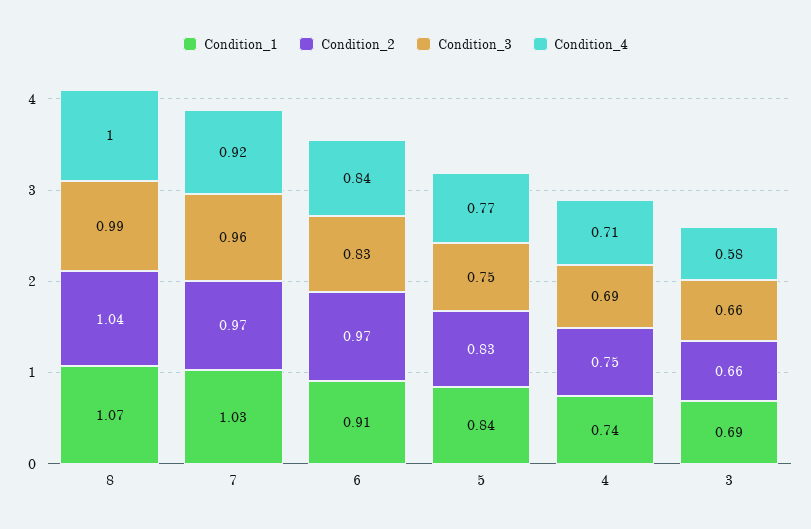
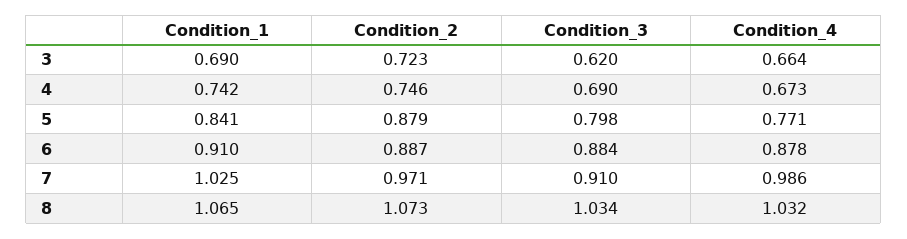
  {
    "Condition_1": {
      "8": 1.065,
      "7": 1.025,
      "6": 0.91,
      "5": 0.841,
      "4": 0.742,
      "3": 0.69
    },
    "Condition_2": {
-     "8": 1.04,
+     "8": 1.073,
      "7": 0.971,
-     "6": 0.97,
+     "6": 0.887,
-     "5": 0.83,
+     "5": 0.879,
      "4": 0.746,
-     "3": 0.66
+     "3": 0.723
    },
    "Condition_3": {
-     "8": 0.99,
+     "8": 1.034,
-     "7": 0.96,
+     "7": 0.91,
-     "6": 0.83,
+     "6": 0.884,
-     "5": 0.75,
+     "5": 0.798,
      "4": 0.69,
-     "3": 0.66
+     "3": 0.62
    },
    "Condition_4": {
-     "8": 1,
+     "8": 1.032,
-     "7": 0.92,
+     "7": 0.986,
-     "6": 0.84,
+     "6": 0.878,
      "5": 0.771,
-     "4": 0.71,
+     "4": 0.673,
-     "3": 0.58
+     "3": 0.664
    }
  }

